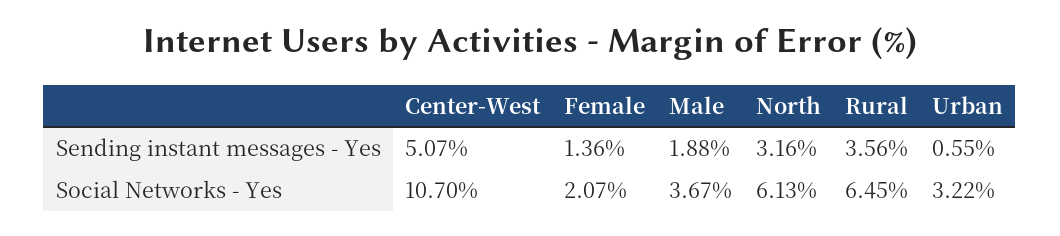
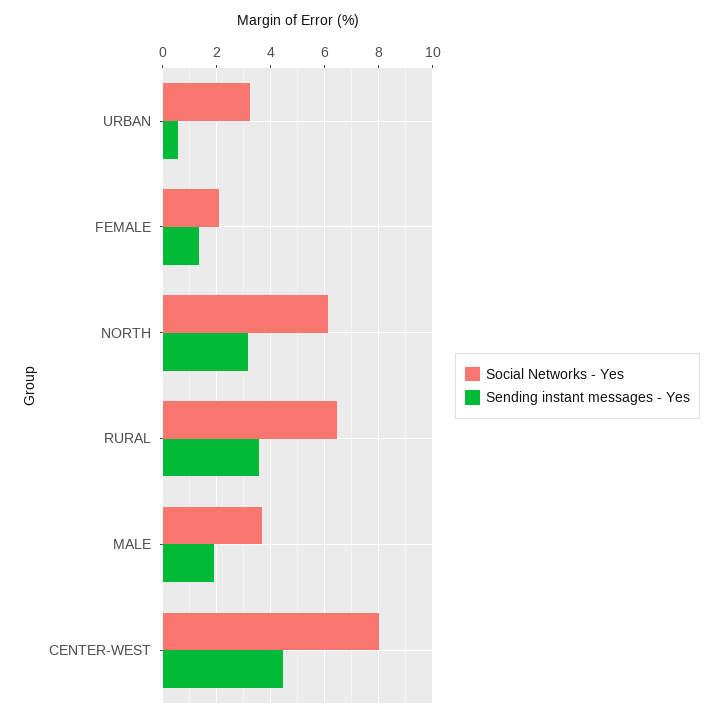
  {
    "Sending instant messages - Yes": {
-     "Center-West": 5.07,
+     "Center-West": 4.5,
      "Female": 1.36,
      "Male": 1.88,
      "North": 3.16,
      "Rural": 3.56,
      "Urban": 0.55
    },
    "Social Networks - Yes": {
-     "Center-West": 10.7,
+     "Center-West": 8,
      "Female": 2.07,
      "Male": 3.67,
      "North": 6.13,
      "Rural": 6.45,
      "Urban": 3.22
    }
  }

